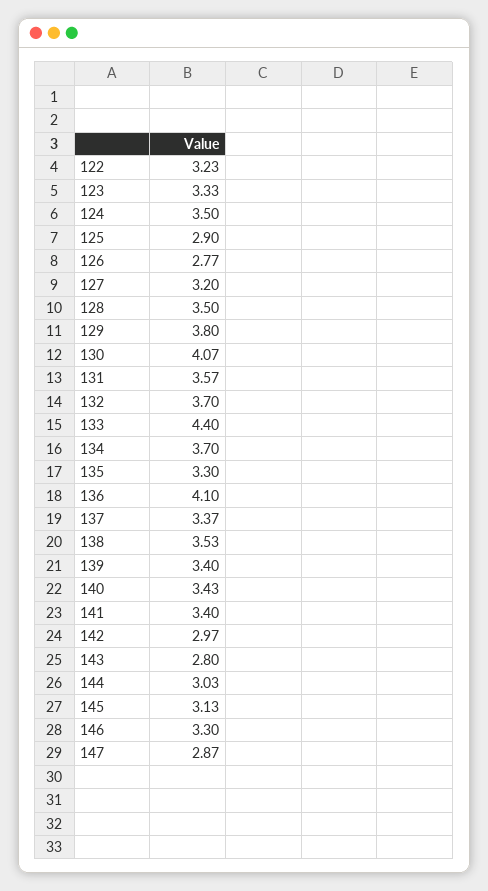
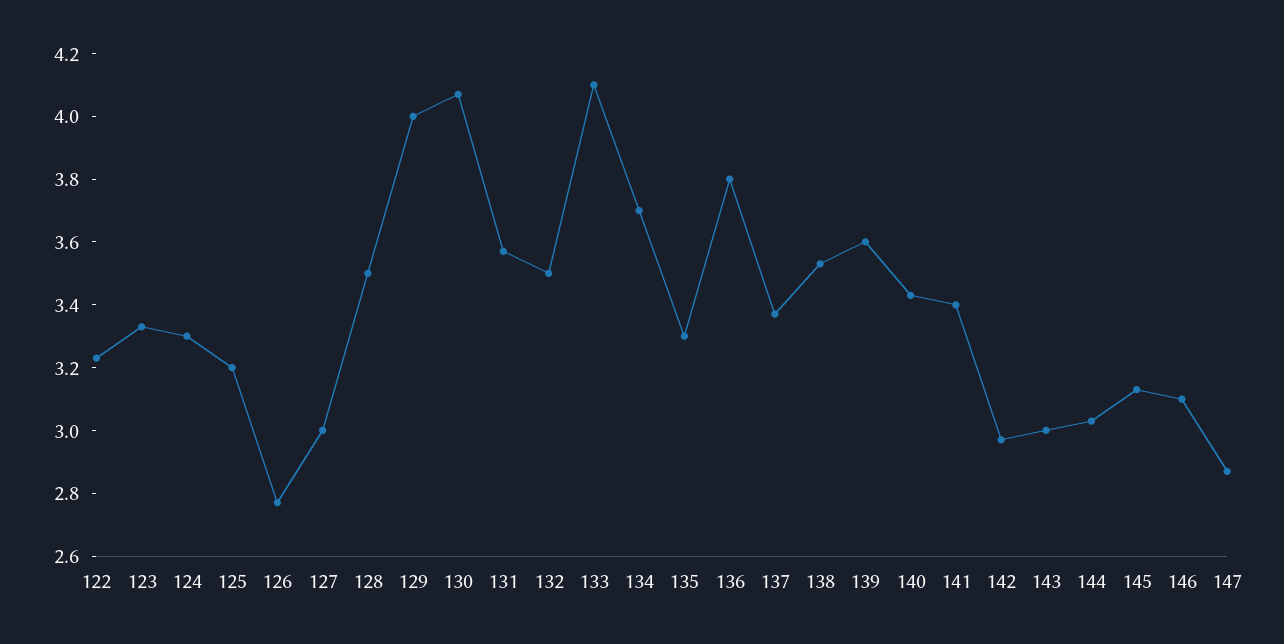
  {
    "122": 3.23,
    "123": 3.33,
-   "124": 3.5,
+   "124": 3.3,
-   "125": 2.9,
+   "125": 3.2,
    "126": 2.77,
-   "127": 3.2,
+   "127": 3,
    "128": 3.5,
-   "129": 3.8,
+   "129": 4,
    "130": 4.07,
    "131": 3.57,
-   "132": 3.7,
+   "132": 3.5,
-   "133": 4.4,
+   "133": 4.1,
    "134": 3.7,
    "135": 3.3,
-   "136": 4.1,
+   "136": 3.8,
    "137": 3.37,
    "138": 3.53,
-   "139": 3.4,
+   "139": 3.6,
    "140": 3.43,
    "141": 3.4,
    "142": 2.97,
-   "143": 2.8,
+   "143": 3,
    "144": 3.03,
    "145": 3.13,
-   "146": 3.3,
+   "146": 3.1,
    "147": 2.87
  }

